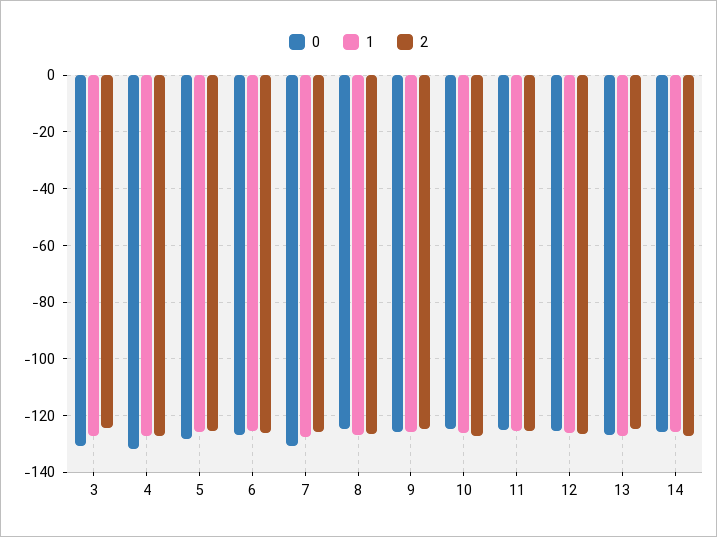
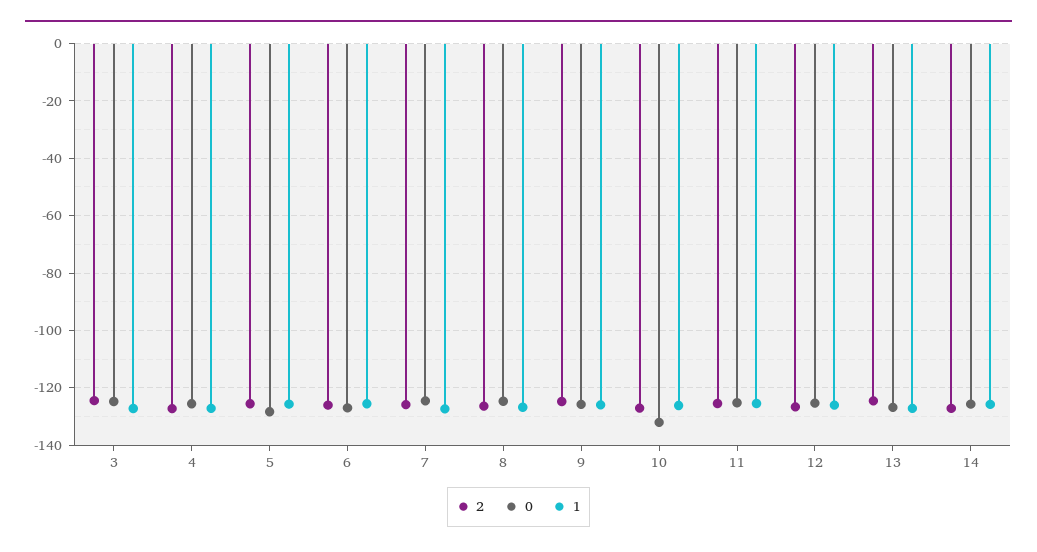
  {
    "0": {
-     "3": -130,
+     "3": -125,
-     "4": -132.5,
+     "4": -125,
      "5": -127.5,
      "6": -127.5,
-     "7": -130,
+     "7": -125,
      "8": -125,
      "9": -125,
-     "10": -125,
+     "10": -132.5,
      "11": -125,
      "12": -125,
      "13": -127.5,
      "14": -125
    },
    "1": {
      "3": -127.5,
      "4": -127.5,
      "5": -125,
      "6": -125,
      "7": -127.5,
      "8": -127.5,
      "9": -125,
      "10": -125,
      "11": -125,
      "12": -125,
      "13": -127.5,
      "14": -125
    },
    "2": {
      "3": -125,
      "4": -127.5,
      "5": -125,
      "6": -125,
      "7": -125,
      "8": -127.5,
      "9": -125,
      "10": -127.5,
      "11": -125,
      "12": -127.5,
      "13": -125,
      "14": -127.5
    }
  }

